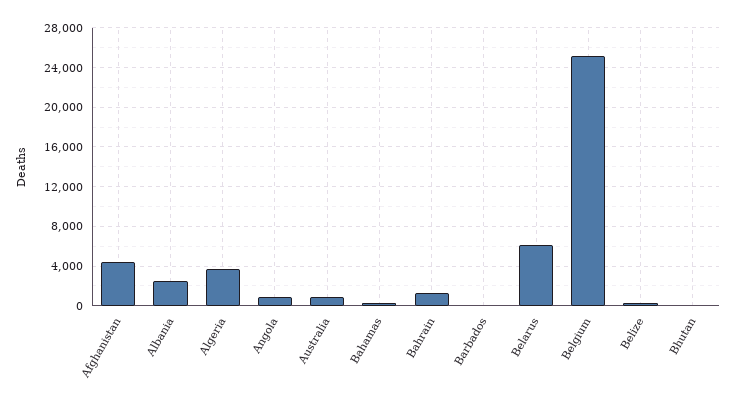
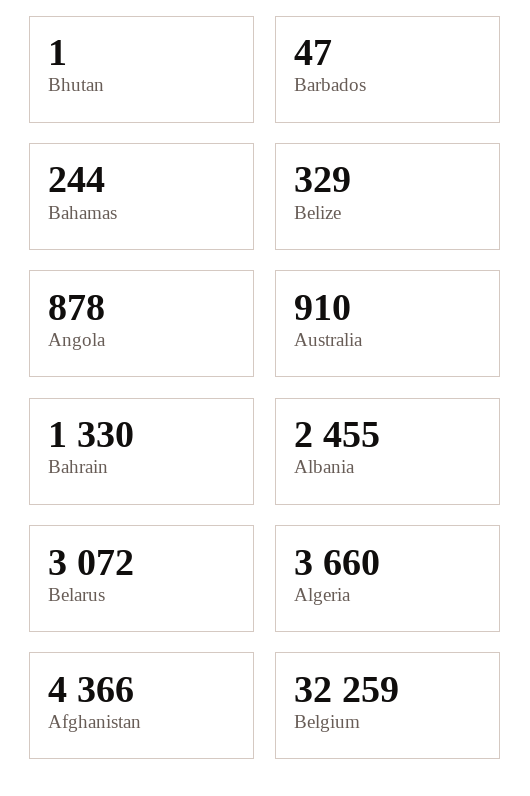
  {
    "Afghanistan": 4366,
    "Albania": 2455,
    "Algeria": 3660,
    "Angola": 878,
    "Australia": 910,
    "Bahamas": 244,
    "Bahrain": 1330,
    "Barbados": 47,
-   "Belarus": 6000,
+   "Belarus": 3072,
-   "Belgium": 25000,
+   "Belgium": 32259,
    "Belize": 329,
    "Bhutan": 1
  }

